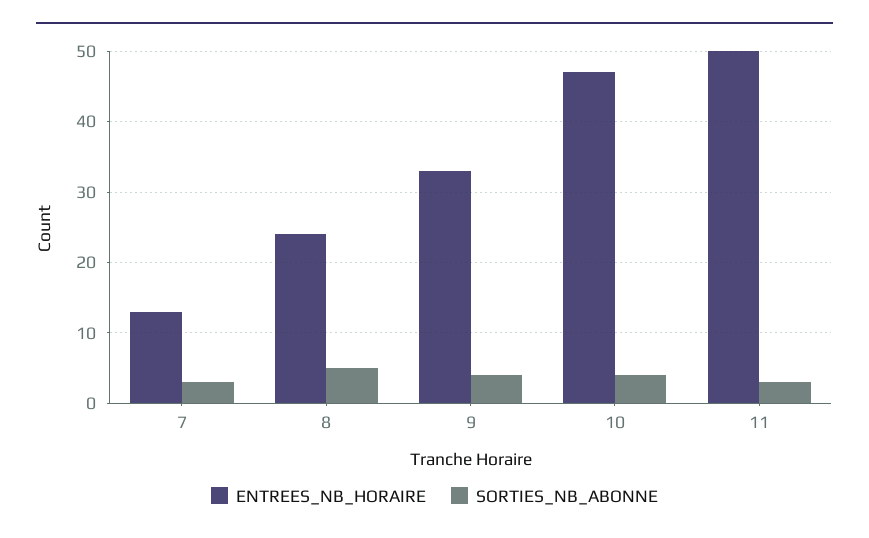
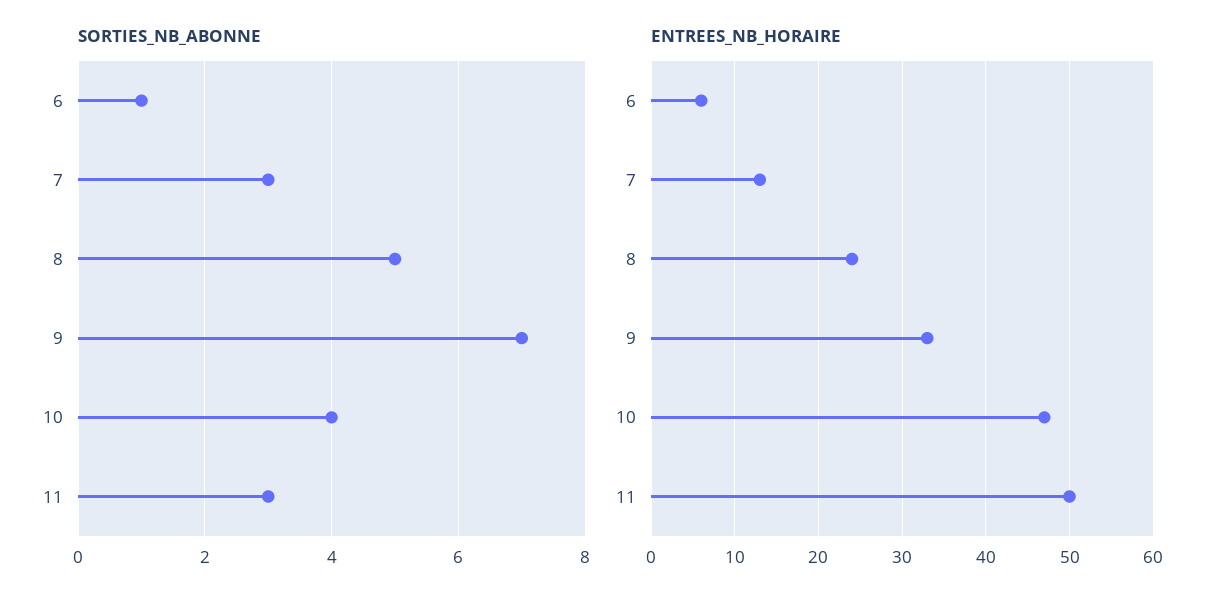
  {
    "ENTREES_NB_HORAIRE": {
      "7": 13,
      "8": 24,
      "9": 33,
      "10": 47,
-     "11": 50
+     "11": 50,
+     "6": 6
    },
    "SORTIES_NB_ABONNE": {
      "7": 3,
      "8": 5,
-     "9": 4,
+     "9": 7,
      "10": 4,
-     "11": 3
+     "11": 3,
+     "6": 1
    }
  }

